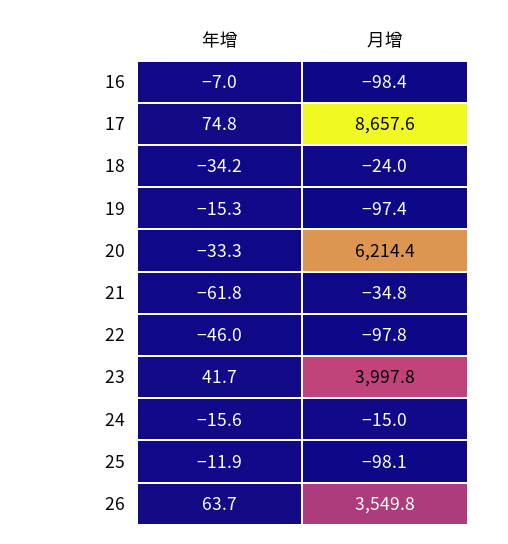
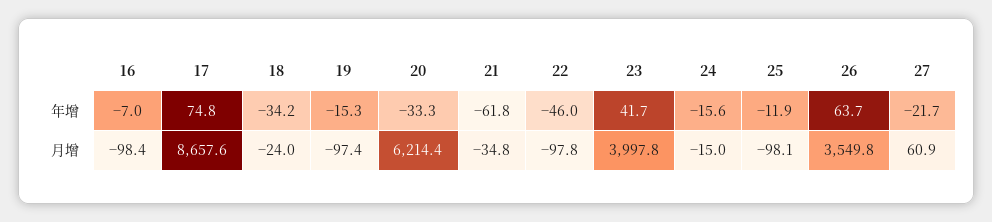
  {
    "年增": {
      "16": -7,
      "17": 74.8,
      "18": -34.2,
      "19": -15.3,
      "20": -33.3,
      "21": -61.8,
      "22": -46,
      "23": 41.7,
      "24": -15.6,
      "25": -11.9,
-     "26": 63.7
+     "26": 63.7,
+     "27": -21.7
    },
    "月增": {
      "16": -98.4,
      "17": 8657.6,
      "18": -24,
      "19": -97.4,
      "20": 6214.4,
      "21": -34.8,
      "22": -97.8,
      "23": 3997.8,
      "24": -15,
      "25": -98.1,
-     "26": 3549.8
+     "26": 3549.8,
+     "27": 60.9
    }
  }

